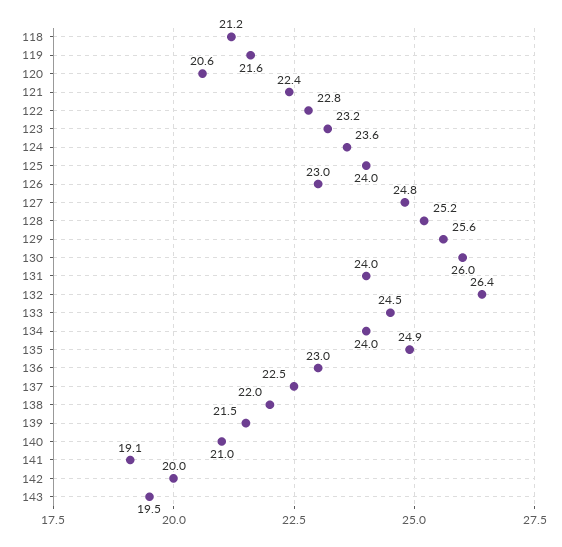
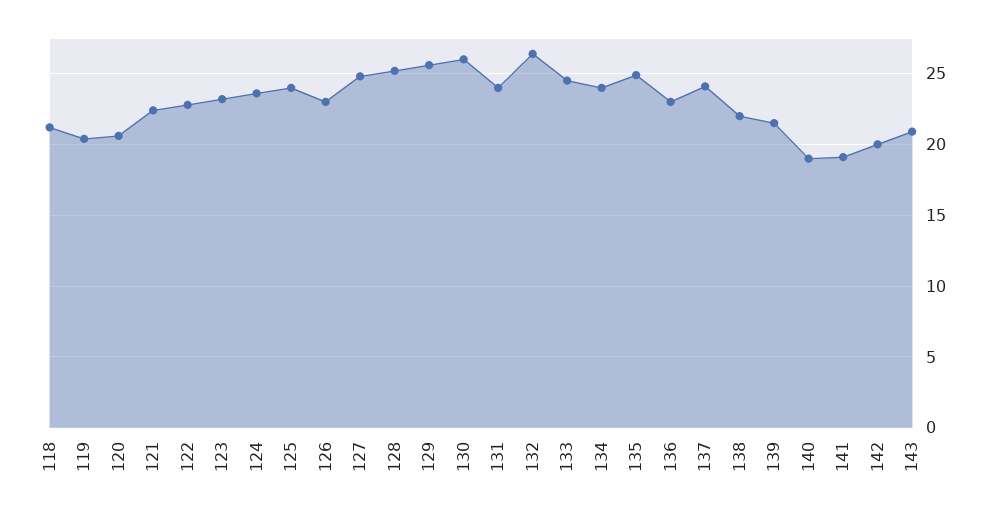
  {
    "118": 21.2,
-   "119": 21.6,
+   "119": 20.5,
    "120": 20.6,
    "121": 22.4,
    "122": 22.8,
    "123": 23.2,
    "124": 23.6,
    "125": 24,
    "126": 23,
    "127": 24.8,
    "128": 25.2,
    "129": 25.6,
    "130": 26,
    "131": 24,
    "132": 26.4,
    "133": 24.5,
    "134": 24,
    "135": 24.9,
    "136": 23,
-   "137": 22.5,
+   "137": 24,
    "138": 22,
    "139": 21.5,
-   "140": 21,
+   "140": 19,
    "141": 19.1,
    "142": 20,
-   "143": 19.5
+   "143": 21
  }

